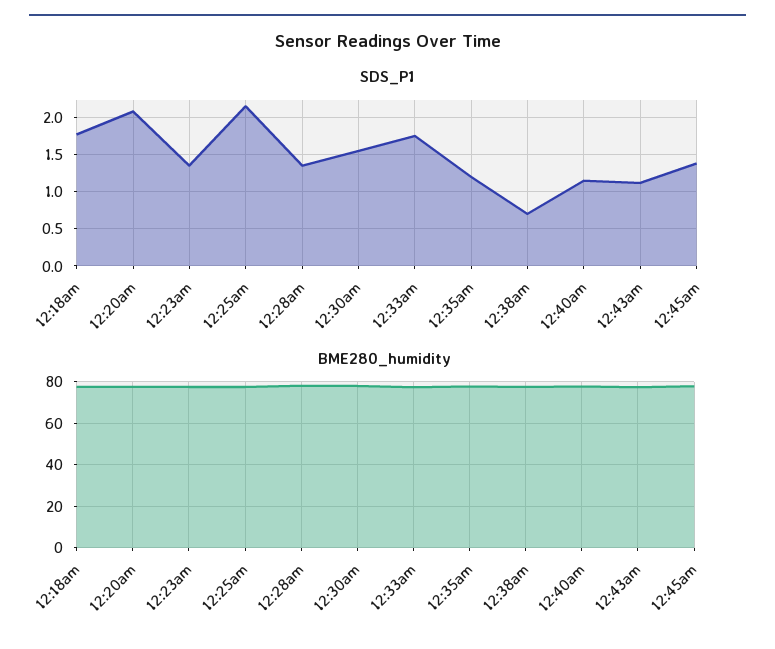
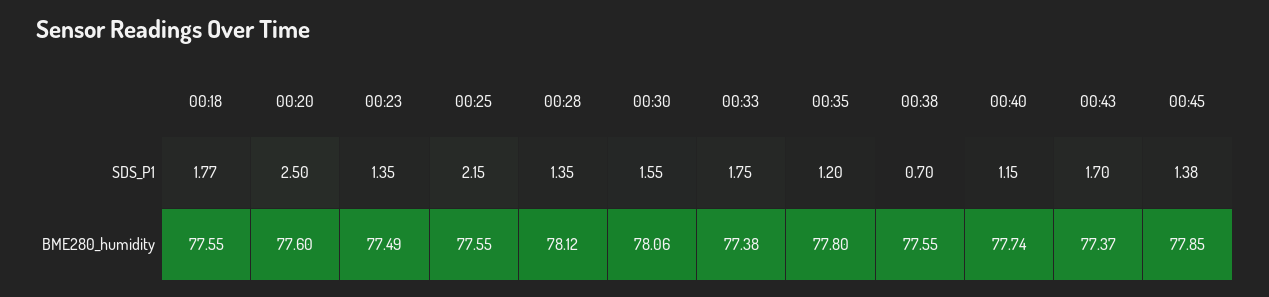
  {
    "SDS_P1": {
      "12:18am": 1.77,
-     "12:20am": 2.1,
+     "12:20am": 2.5,
      "12:23am": 1.35,
      "12:25am": 2.15,
      "12:28am": 1.35,
      "12:30am": 1.55,
      "12:33am": 1.75,
      "12:35am": 1.2,
      "12:38am": 0.7,
      "12:40am": 1.15,
-     "12:43am": 1.1,
+     "12:43am": 1.7,
      "12:45am": 1.38
    },
    "BME280_humidity": {
      "12:18am": 77.55,
      "12:20am": 77.6,
      "12:23am": 77.49,
      "12:25am": 77.55,
      "12:28am": 78.12,
      "12:30am": 78.06,
      "12:33am": 77.38,
      "12:35am": 77.8,
      "12:38am": 77.55,
      "12:40am": 77.74,
      "12:43am": 77.37,
      "12:45am": 77.85
    }
  }

